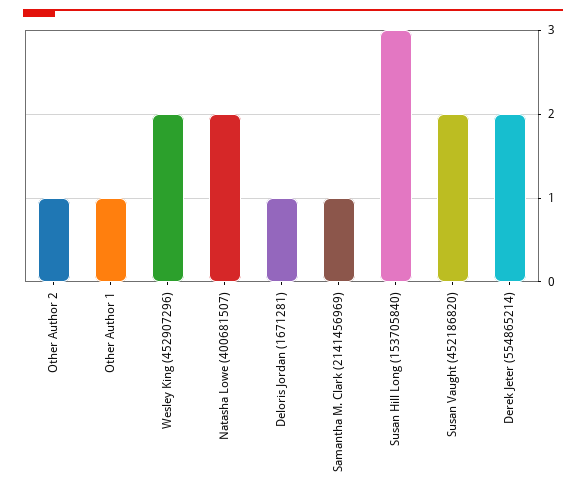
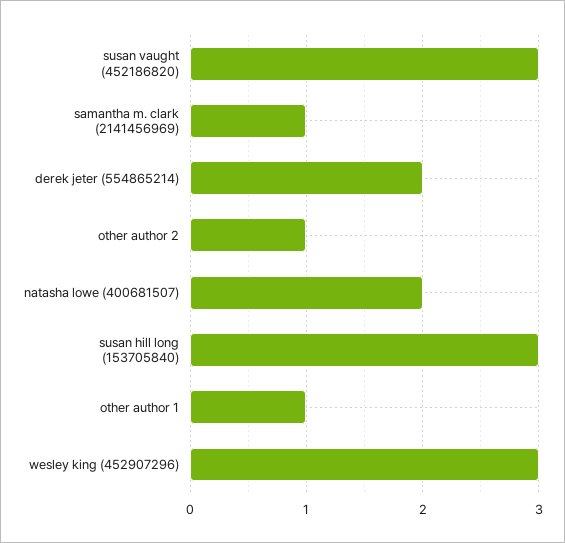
  {
    "Other Author 2": 1,
    "Other Author 1": 1,
-   "Wesley King (452907296)": 2,
+   "Wesley King (452907296)": 3,
    "Natasha Lowe (400681507)": 2,
-   "Deloris Jordan (1671281)": 1,
    "Samantha M. Clark (2141456969)": 1,
    "Susan Hill Long (153705840)": 3,
-   "Susan Vaught (452186820)": 2,
+   "Susan Vaught (452186820)": 3,
    "Derek Jeter (554865214)": 2
  }

